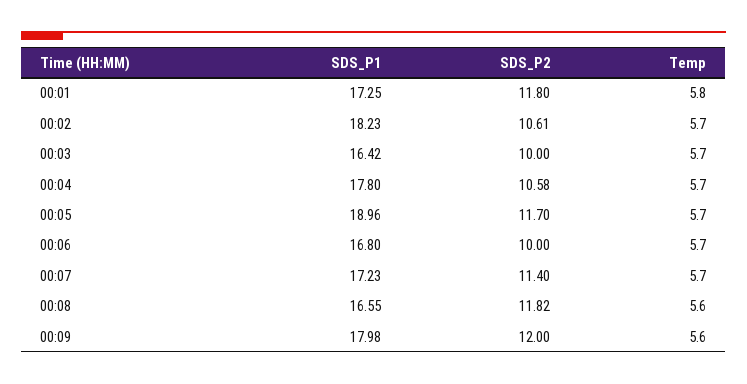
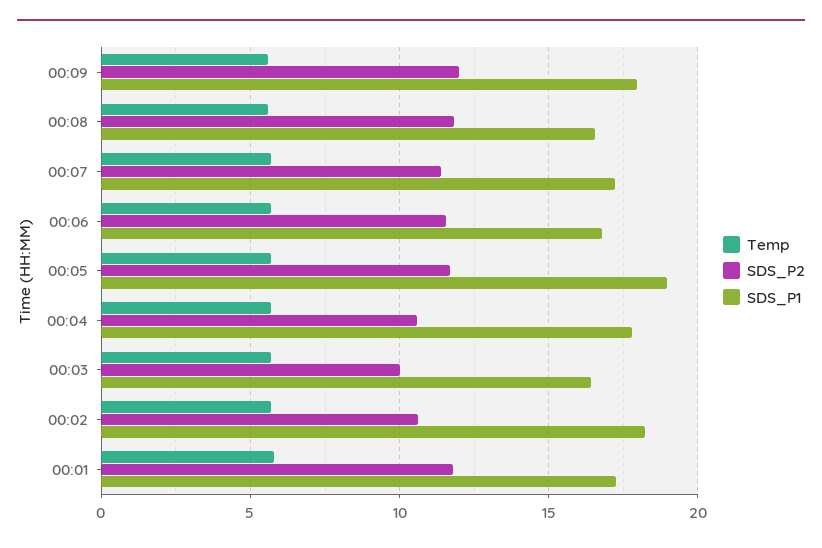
  {
    "SDS_P1": {
      "00:01": 17.25,
      "00:02": 18.23,
      "00:03": 16.42,
      "00:04": 17.8,
      "00:05": 18.96,
      "00:06": 16.8,
      "00:07": 17.23,
      "00:08": 16.55,
      "00:09": 17.98
    },
    "SDS_P2": {
      "00:01": 11.8,
      "00:02": 10.61,
      "00:03": 10,
      "00:04": 10.58,
      "00:05": 11.7,
-     "00:06": 10,
+     "00:06": 11.5,
      "00:07": 11.4,
      "00:08": 11.82,
      "00:09": 12
    },
    "Temp": {
      "00:01": 5.8,
      "00:02": 5.7,
      "00:03": 5.7,
      "00:04": 5.7,
      "00:05": 5.7,
      "00:06": 5.7,
      "00:07": 5.7,
      "00:08": 5.6,
      "00:09": 5.6
    }
  }

